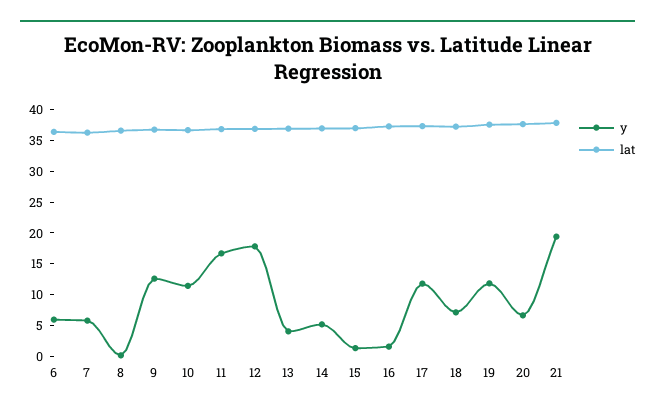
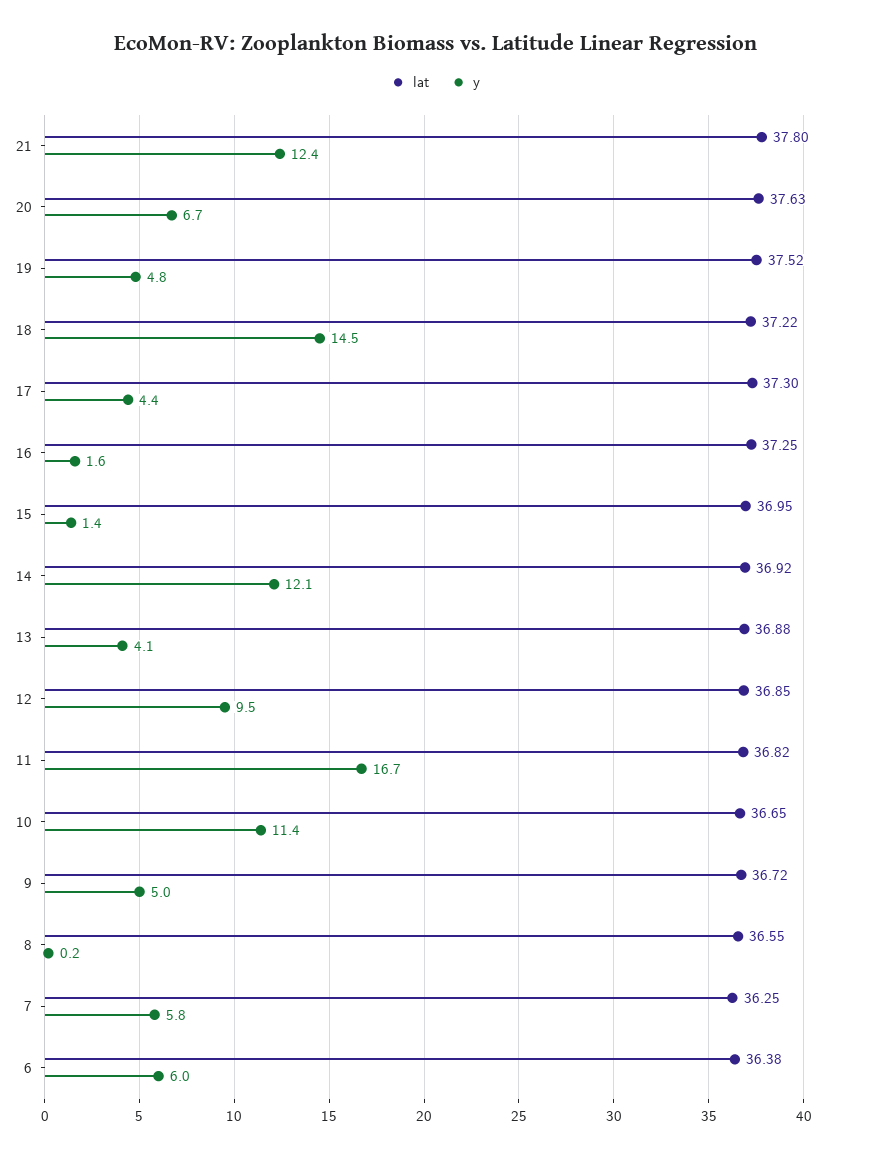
  {
    "y": {
      "6": 6,
      "7": 5.8,
      "8": 0.2,
-     "9": 12.5,
+     "9": 5,
      "10": 11.4,
      "11": 16.7,
-     "12": 17.5,
+     "12": 9.5,
      "13": 4.1,
-     "14": 5,
+     "14": 12.1,
      "15": 1.4,
      "16": 1.6,
-     "17": 12.5,
+     "17": 4.4,
-     "18": 7.5,
+     "18": 14.5,
-     "19": 12.5,
+     "19": 4.8,
      "20": 6.7,
-     "21": 20
+     "21": 12.4
    },
    "lat": {
      "6": 36.38,
      "7": 36.25,
      "8": 36.55,
      "9": 36.72,
      "10": 36.65,
      "11": 36.82,
      "12": 36.85,
      "13": 36.88,
      "14": 36.92,
      "15": 36.95,
      "16": 37.25,
      "17": 37.3,
      "18": 37.22,
      "19": 37.52,
      "20": 37.63,
      "21": 37.8
    }
  }

